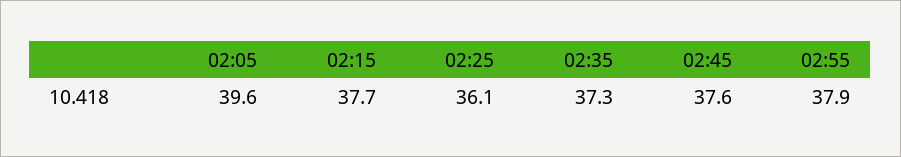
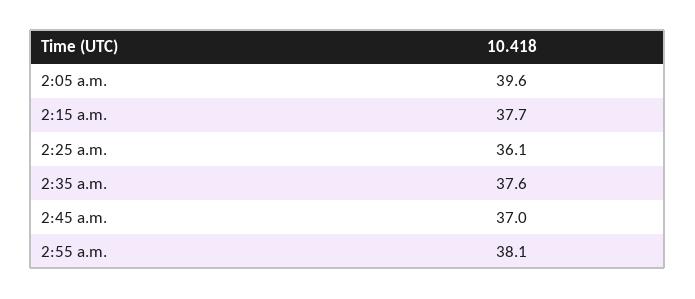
  {
    "02:05": 39.6,
    "02:15": 37.7,
    "02:25": 36.1,
-   "02:35": 37.3,
+   "02:35": 37.6,
-   "02:45": 37.6,
+   "02:45": 37,
-   "02:55": 37.9
+   "02:55": 38.1
  }

